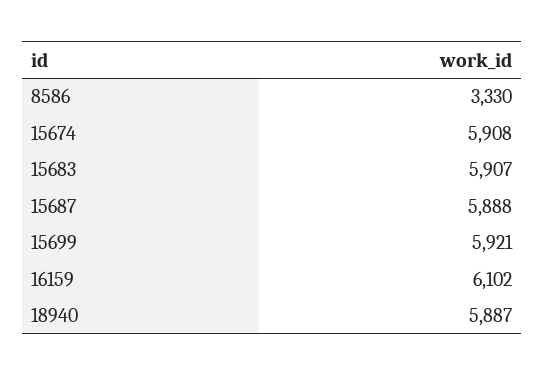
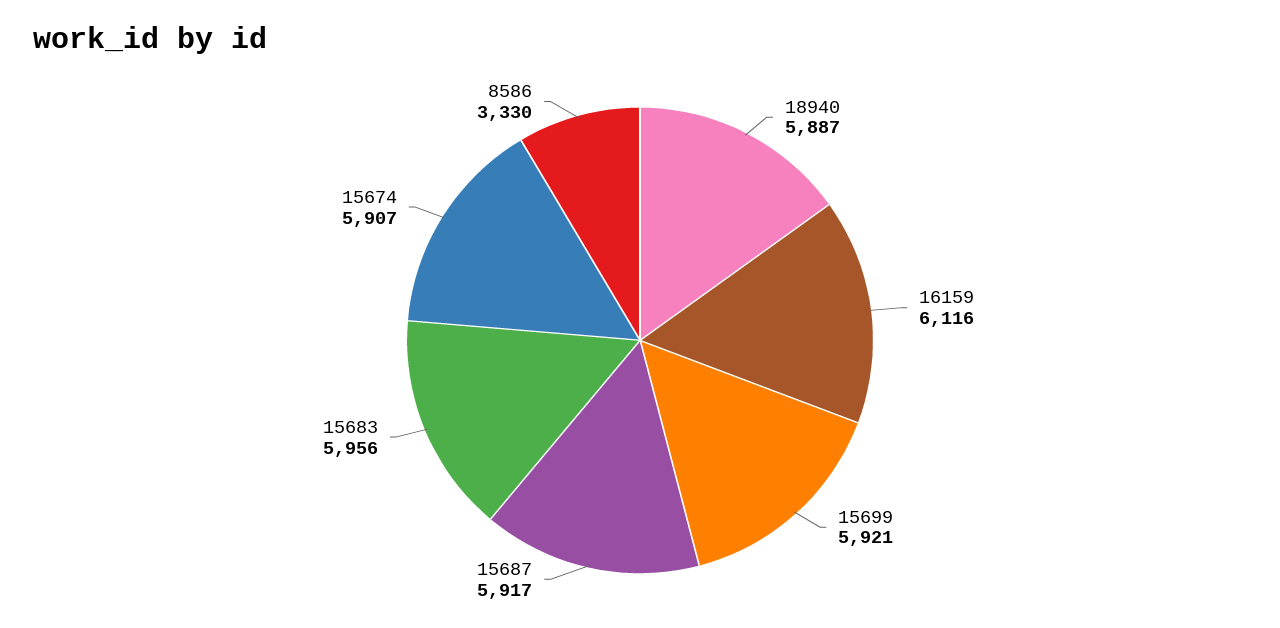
  {
    "8586": 3330,
-   "15674": 5908,
+   "15674": 5907,
-   "15683": 5907,
+   "15683": 5956,
-   "15687": 5888,
+   "15687": 5917,
    "15699": 5921,
-   "16159": 6102,
+   "16159": 6116,
    "18940": 5887
  }

